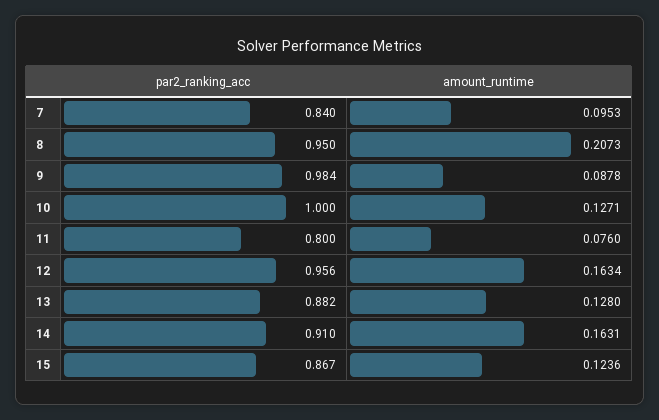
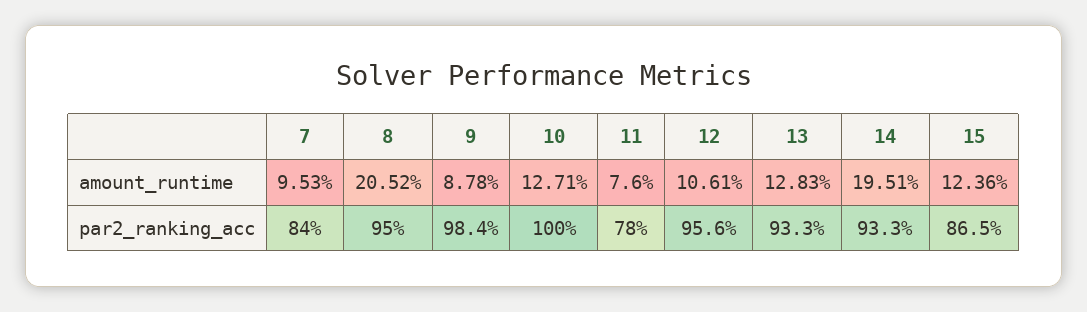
  {
    "par2_ranking_acc": {
      "7": 0.84,
      "8": 0.95,
      "9": 0.984,
      "10": 1,
-     "11": 0.8,
+     "11": 0.78,
      "12": 0.956,
-     "13": 0.882,
+     "13": 0.933,
-     "14": 0.91,
+     "14": 0.933,
-     "15": 0.867
+     "15": 0.865
    },
    "amount_runtime": {
      "7": 0.0953,
-     "8": 0.2073,
+     "8": 0.2052,
      "9": 0.0878,
      "10": 0.1271,
      "11": 0.076,
-     "12": 0.1634,
+     "12": 0.1061,
-     "13": 0.128,
+     "13": 0.1283,
-     "14": 0.1631,
+     "14": 0.1951,
      "15": 0.1236
    }
  }

